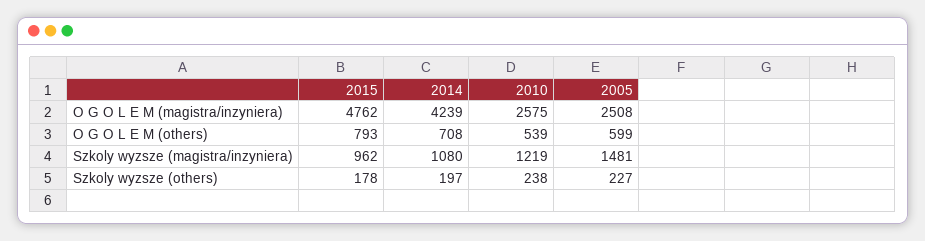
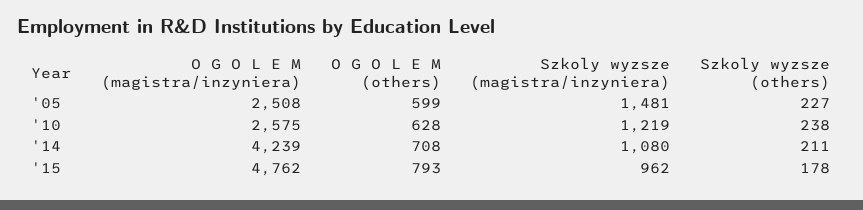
  {
    "2015": {
      "O G O L E M (magistra/inzyniera)": 4762,
      "O G O L E M (others)": 793,
      "Szkoly wyzsze (magistra/inzyniera)": 962,
      "Szkoly wyzsze (others)": 178
    },
    "2014": {
      "O G O L E M (magistra/inzyniera)": 4239,
      "O G O L E M (others)": 708,
      "Szkoly wyzsze (magistra/inzyniera)": 1080,
-     "Szkoly wyzsze (others)": 197
+     "Szkoly wyzsze (others)": 211
    },
    "2010": {
      "O G O L E M (magistra/inzyniera)": 2575,
-     "O G O L E M (others)": 539,
+     "O G O L E M (others)": 628,
      "Szkoly wyzsze (magistra/inzyniera)": 1219,
      "Szkoly wyzsze (others)": 238
    },
    "2005": {
      "O G O L E M (magistra/inzyniera)": 2508,
      "O G O L E M (others)": 599,
      "Szkoly wyzsze (magistra/inzyniera)": 1481,
      "Szkoly wyzsze (others)": 227
    }
  }

